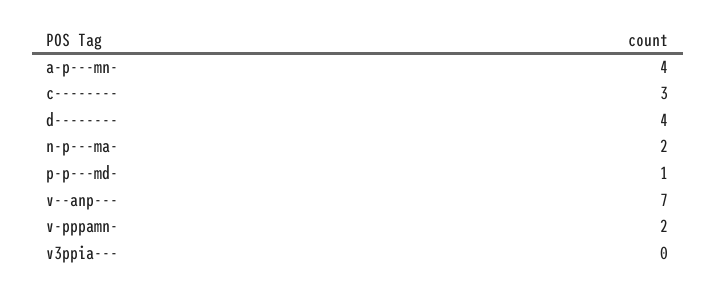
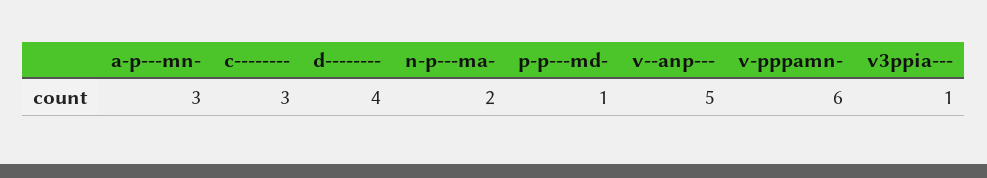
  {
-   "a-p---mn-": 4,
+   "a-p---mn-": 3,
    "c--------": 3,
    "d--------": 4,
    "n-p---ma-": 2,
    "p-p---md-": 1,
-   "v--anp---": 7,
+   "v--anp---": 5,
-   "v-pppamn-": 2,
+   "v-pppamn-": 6,
-   "v3ppia---": 0
+   "v3ppia---": 1
  }

